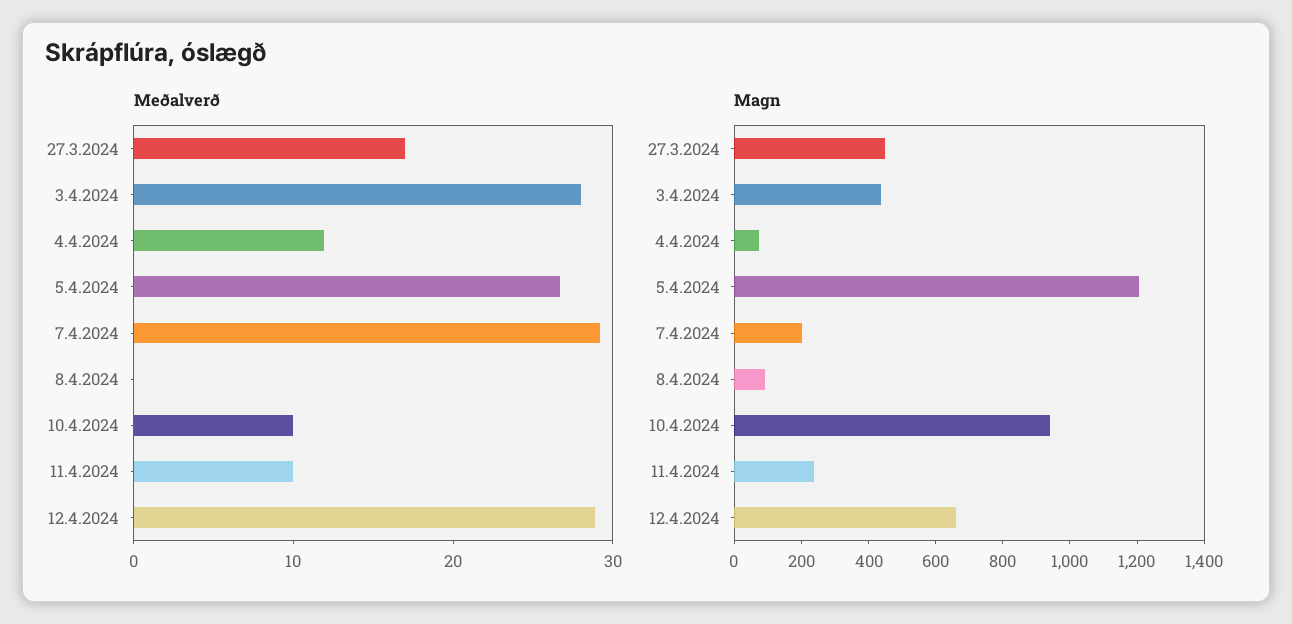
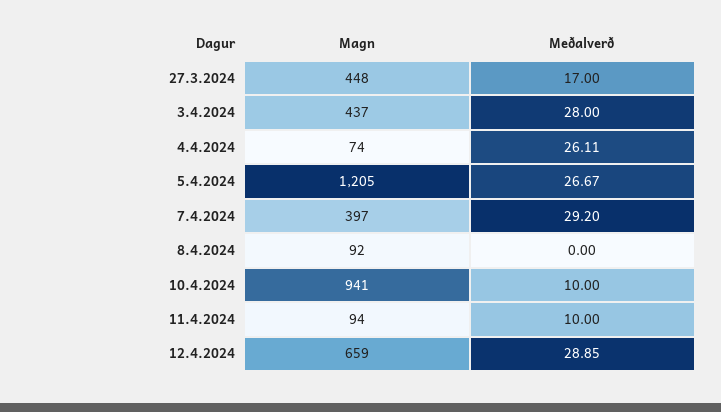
  {
    "Meðalverð": {
      "27.3.2024": 17,
      "3.4.2024": 28,
-     "4.4.2024": 12,
+     "4.4.2024": 26.11,
      "5.4.2024": 26.67,
      "7.4.2024": 29.2,
      "8.4.2024": 0,
      "10.4.2024": 10,
      "11.4.2024": 10,
      "12.4.2024": 28.85
    },
    "Magn": {
      "27.3.2024": 448,
      "3.4.2024": 437,
      "4.4.2024": 74,
      "5.4.2024": 1205,
-     "7.4.2024": 200,
+     "7.4.2024": 397,
      "8.4.2024": 92,
      "10.4.2024": 941,
-     "11.4.2024": 250,
+     "11.4.2024": 94,
      "12.4.2024": 659
    }
  }

